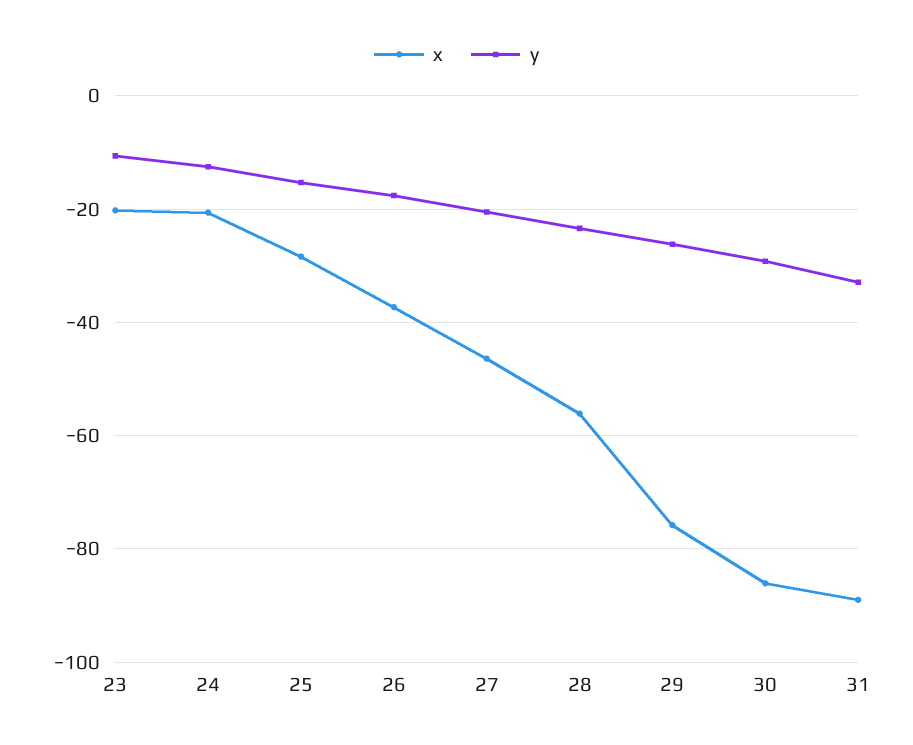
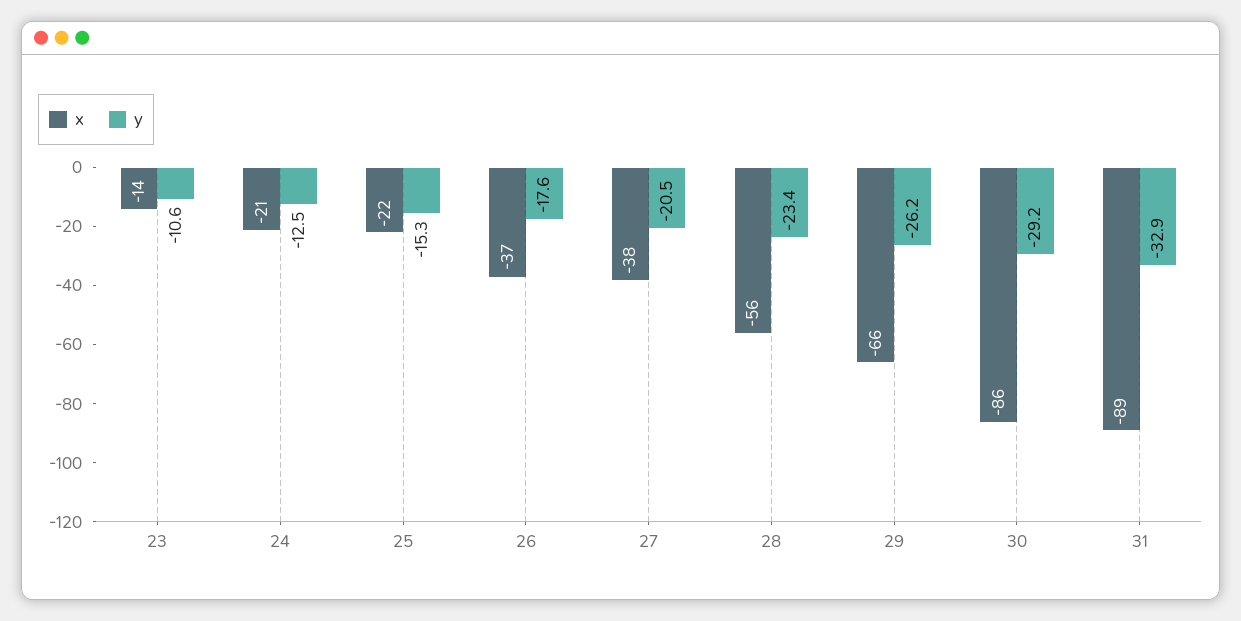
  {
    "x": {
-     "23": -20,
+     "23": -14,
      "24": -21,
-     "25": -28,
+     "25": -22,
      "26": -37,
-     "27": -46,
+     "27": -38,
      "28": -56,
-     "29": -76,
+     "29": -66,
      "30": -86,
      "31": -89
    },
    "y": {
      "23": -10.6,
      "24": -12.5,
      "25": -15.3,
      "26": -17.6,
      "27": -20.5,
      "28": -23.4,
      "29": -26.2,
      "30": -29.2,
      "31": -32.9
    }
  }

